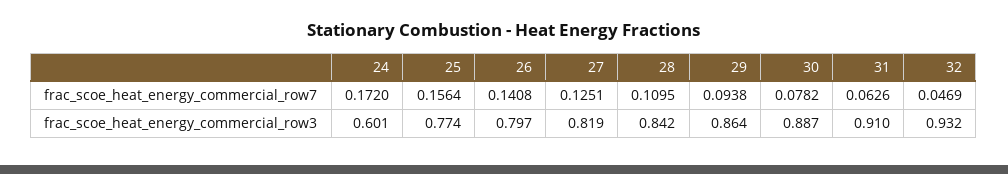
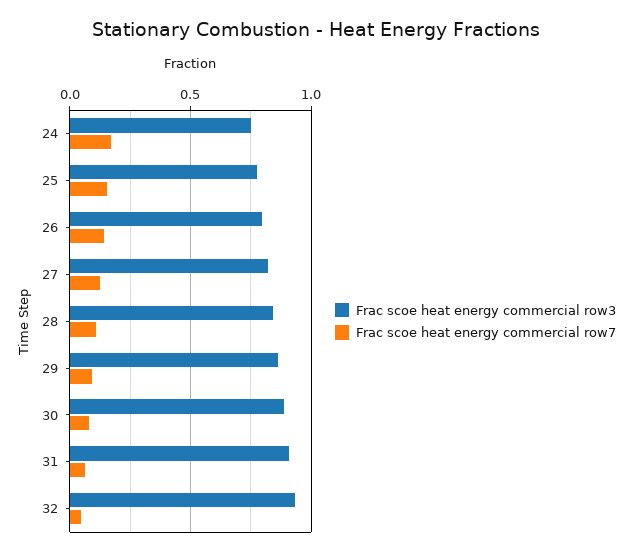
  {
    "frac_scoe_heat_energy_commercial_row7": {
      "24": 0.172,
      "25": 0.1564,
      "26": 0.1408,
      "27": 0.1251,
      "28": 0.1095,
      "29": 0.0938,
      "30": 0.0782,
      "31": 0.0626,
      "32": 0.0469
    },
    "frac_scoe_heat_energy_commercial_row3": {
-     "24": 0.601,
+     "24": 0.75,
      "25": 0.774,
      "26": 0.797,
      "27": 0.819,
      "28": 0.842,
      "29": 0.864,
      "30": 0.887,
      "31": 0.91,
      "32": 0.932
    }
  }

